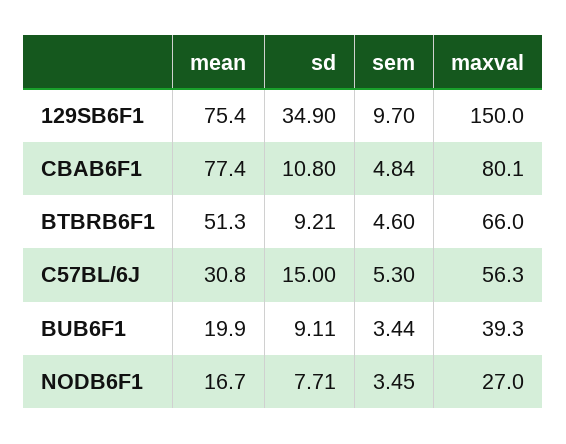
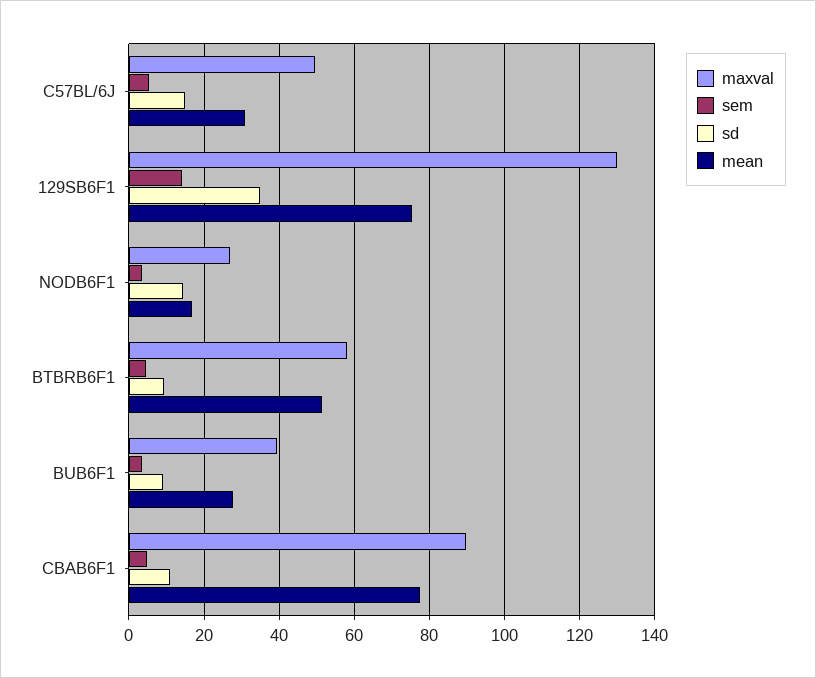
  {
    "mean": {
      "129SB6F1": 75.4,
      "CBAB6F1": 77.4,
      "BTBRB6F1": 51.3,
      "C57BL/6J": 30.8,
-     "BUB6F1": 19.9,
+     "BUB6F1": 28,
      "NODB6F1": 16.7
    },
    "sd": {
      "129SB6F1": 34.9,
      "CBAB6F1": 10.8,
      "BTBRB6F1": 9.21,
      "C57BL/6J": 15,
      "BUB6F1": 9.11,
-     "NODB6F1": 7.71
+     "NODB6F1": 14
    },
    "sem": {
-     "129SB6F1": 9.7,
+     "129SB6F1": 14,
      "CBAB6F1": 4.84,
      "BTBRB6F1": 4.6,
      "C57BL/6J": 5.3,
      "BUB6F1": 3.44,
      "NODB6F1": 3.45
    },
    "maxval": {
-     "129SB6F1": 150,
+     "129SB6F1": 130,
-     "CBAB6F1": 80.1,
+     "CBAB6F1": 90,
-     "BTBRB6F1": 66,
+     "BTBRB6F1": 58,
-     "C57BL/6J": 56.3,
+     "C57BL/6J": 50,
      "BUB6F1": 39.3,
      "NODB6F1": 27
    }
  }

